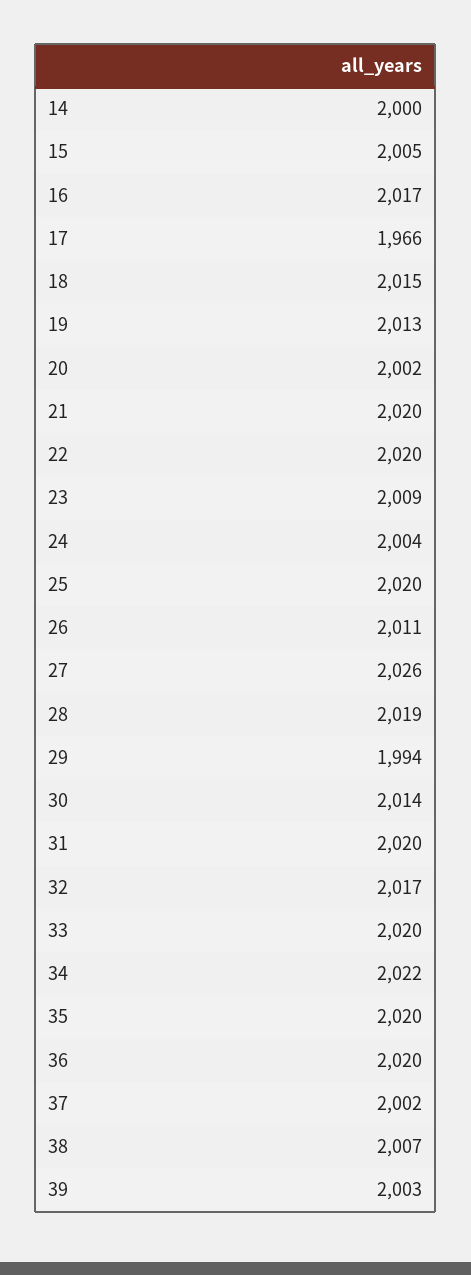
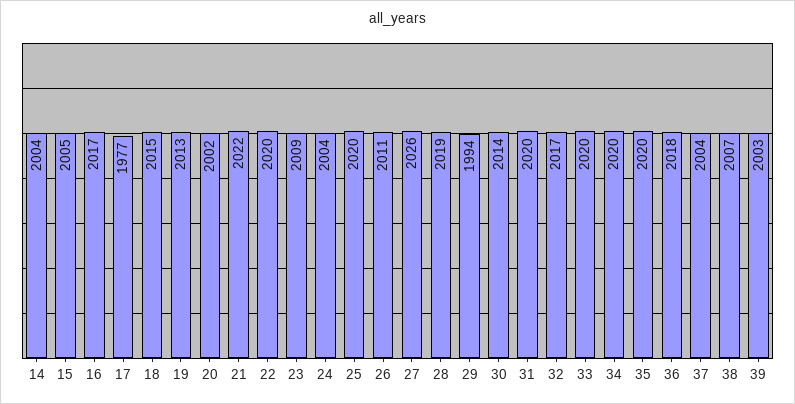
  {
-   "14": 2000,
+   "14": 2004,
    "15": 2005,
    "16": 2017,
-   "17": 1966,
+   "17": 1977,
    "18": 2015,
    "19": 2013,
    "20": 2002,
-   "21": 2020,
+   "21": 2022,
    "22": 2020,
    "23": 2009,
    "24": 2004,
    "25": 2020,
    "26": 2011,
    "27": 2026,
    "28": 2019,
    "29": 1994,
    "30": 2014,
    "31": 2020,
    "32": 2017,
    "33": 2020,
-   "34": 2022,
+   "34": 2020,
    "35": 2020,
-   "36": 2020,
+   "36": 2018,
-   "37": 2002,
+   "37": 2004,
    "38": 2007,
    "39": 2003
  }

